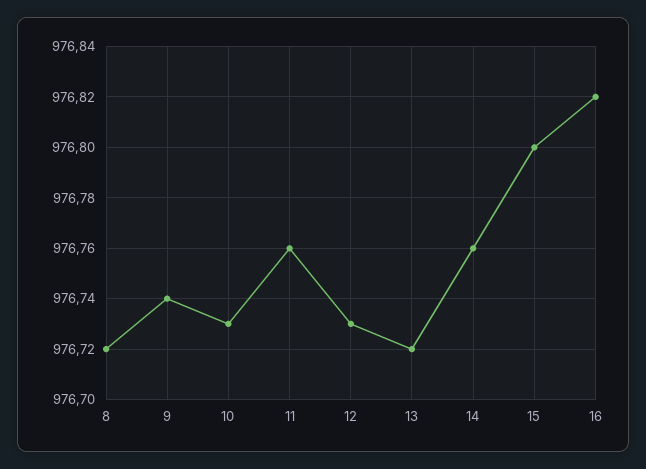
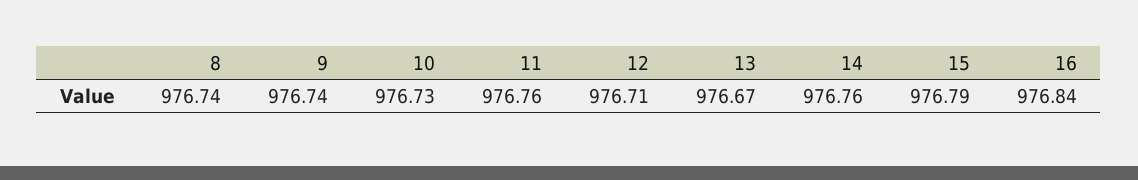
  {
-   "8": 976.72,
+   "8": 976.74,
    "9": 976.74,
    "10": 976.73,
    "11": 976.76,
-   "12": 976.73,
+   "12": 976.71,
-   "13": 976.72,
+   "13": 976.67,
    "14": 976.76,
-   "15": 976.8,
+   "15": 976.79,
-   "16": 976.82
+   "16": 976.84
  }

